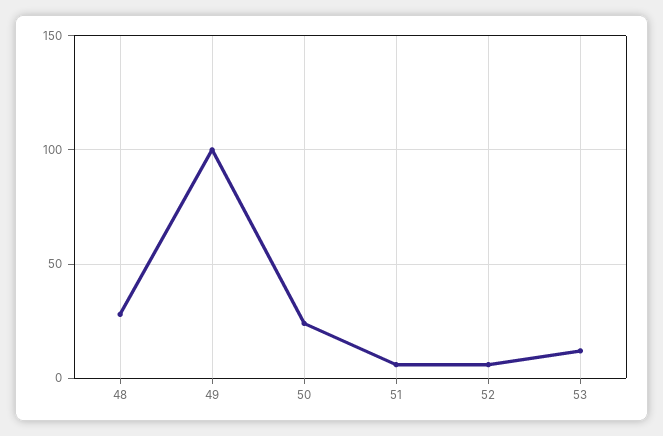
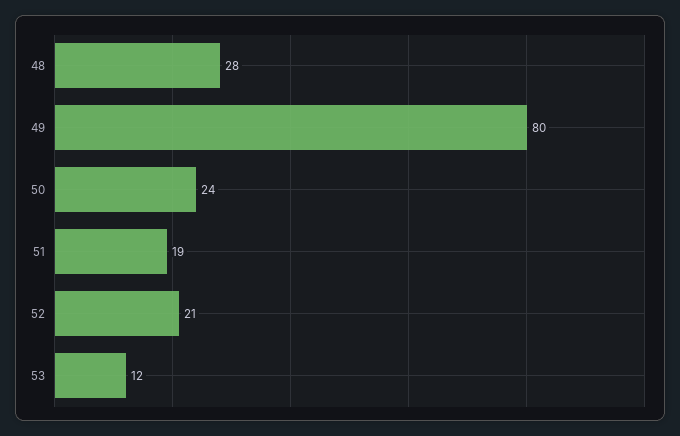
  {
    "48": 28,
-   "49": 100,
+   "49": 80,
    "50": 24,
-   "51": 5,
+   "51": 19,
-   "52": 5,
+   "52": 21,
    "53": 12
  }

